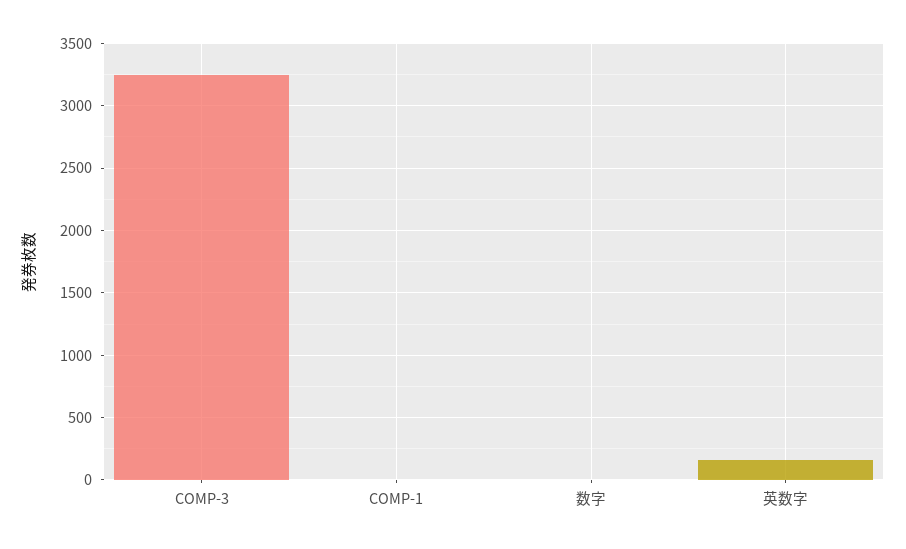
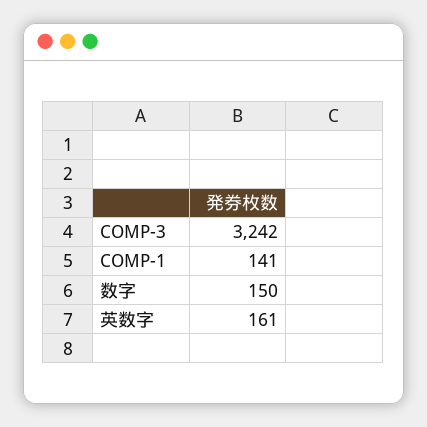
  {
    "COMP-3": 3242,
-   "COMP-1": 0,
+   "COMP-1": 141,
-   "数字": 0,
+   "数字": 150,
    "英数字": 161
  }

